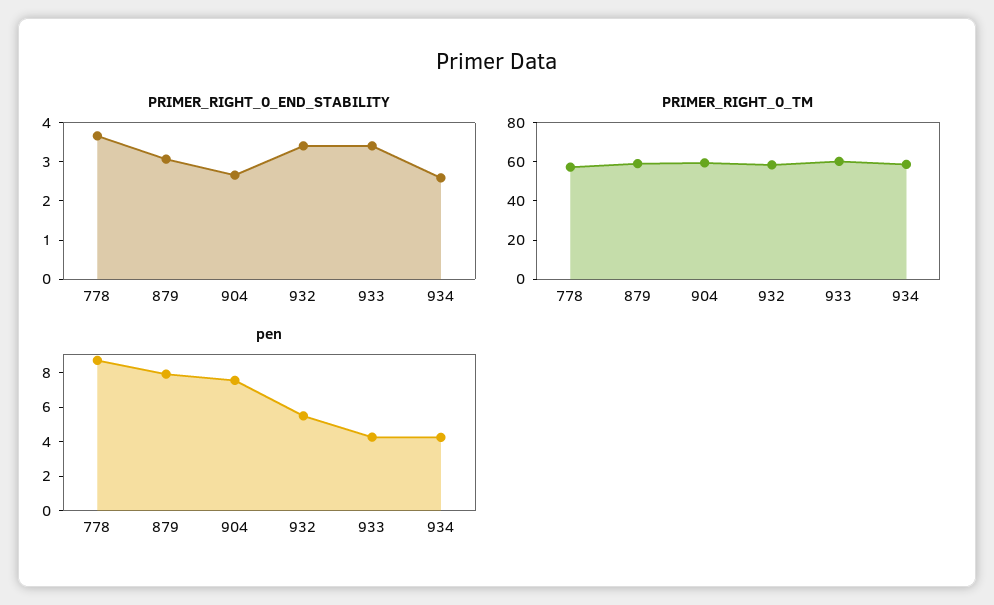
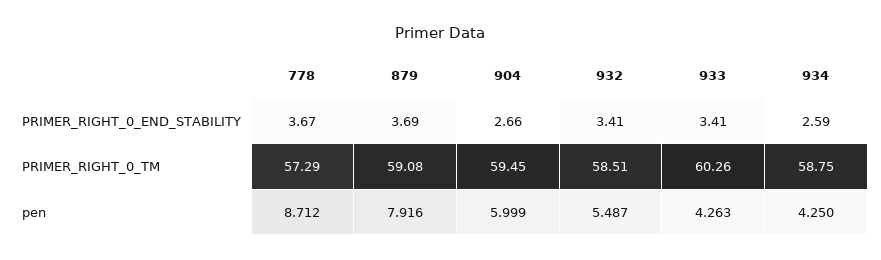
  {
    "PRIMER_RIGHT_0_END_STABILITY": {
      "778": 3.67,
-     "879": 3,
+     "879": 3.69,
      "904": 2.66,
      "932": 3.41,
      "933": 3.41,
      "934": 2.59
    },
    "PRIMER_RIGHT_0_TM": {
      "778": 57.29,
      "879": 59.08,
      "904": 59.45,
      "932": 58.51,
      "933": 60.26,
      "934": 58.75
    },
    "pen": {
      "778": 8.712,
      "879": 7.916,
-     "904": 7.5,
+     "904": 5.999,
      "932": 5.487,
      "933": 4.263,
      "934": 4.25
    }
  }

